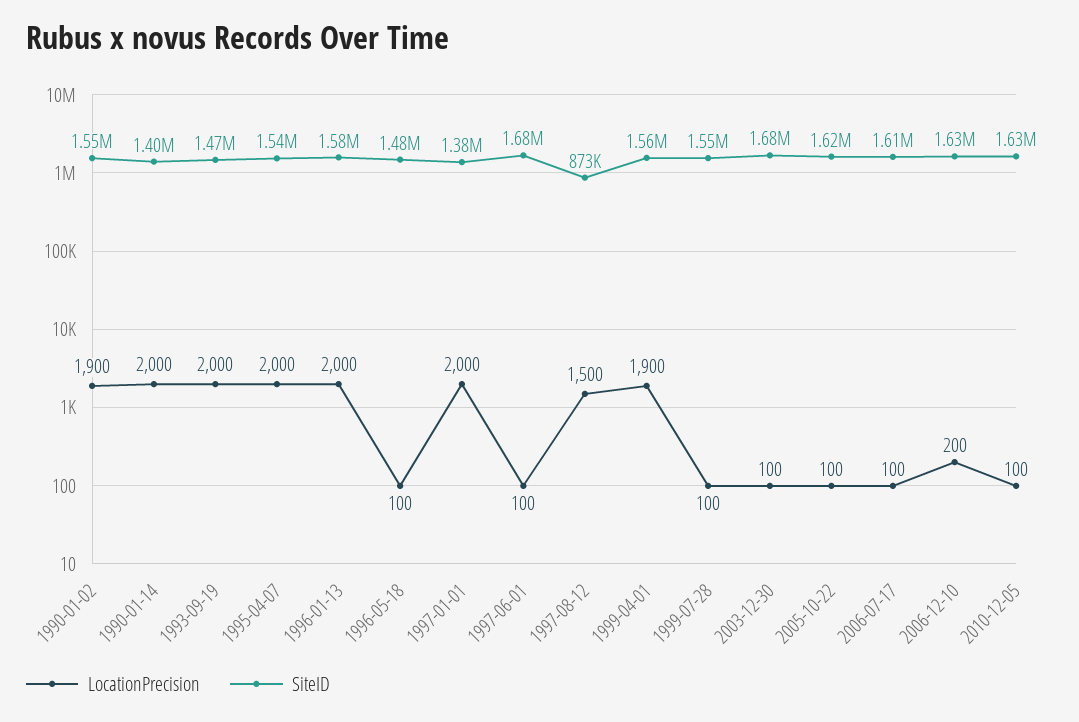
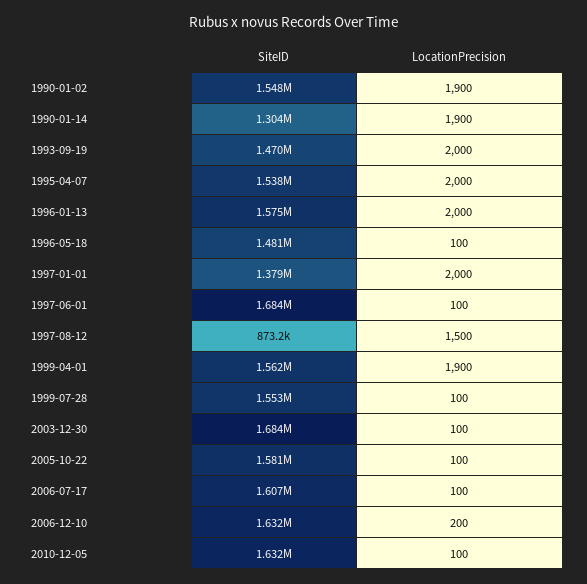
  {
    "LocationPrecision": {
      "1990-01-02": 1900,
-     "1990-01-14": 2000,
+     "1990-01-14": 1900,
      "1993-09-19": 2000,
      "1995-04-07": 2000,
      "1996-01-13": 2000,
      "1996-05-18": 100,
      "1997-01-01": 2000,
      "1997-06-01": 100,
      "1997-08-12": 1500,
      "1999-04-01": 1900,
      "1999-07-28": 100,
      "2003-12-30": 100,
      "2005-10-22": 100,
      "2006-07-17": 100,
      "2006-12-10": 200,
      "2010-12-05": 100
    },
    "SiteID": {
      "1990-01-02": 1548000,
-     "1990-01-14": 1400000,
+     "1990-01-14": 1304000,
      "1993-09-19": 1470000,
      "1995-04-07": 1538000,
      "1996-01-13": 1575000,
      "1996-05-18": 1481000,
      "1997-01-01": 1379000,
      "1997-06-01": 1684000,
      "1997-08-12": 873200,
      "1999-04-01": 1562000,
      "1999-07-28": 1553000,
      "2003-12-30": 1684000,
-     "2005-10-22": 1620000,
+     "2005-10-22": 1581000,
      "2006-07-17": 1607000,
      "2006-12-10": 1632000,
      "2010-12-05": 1632000
    }
  }

